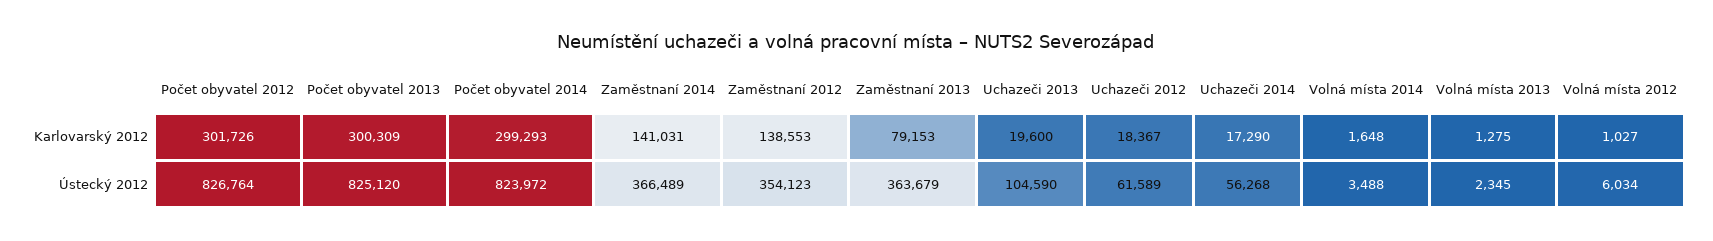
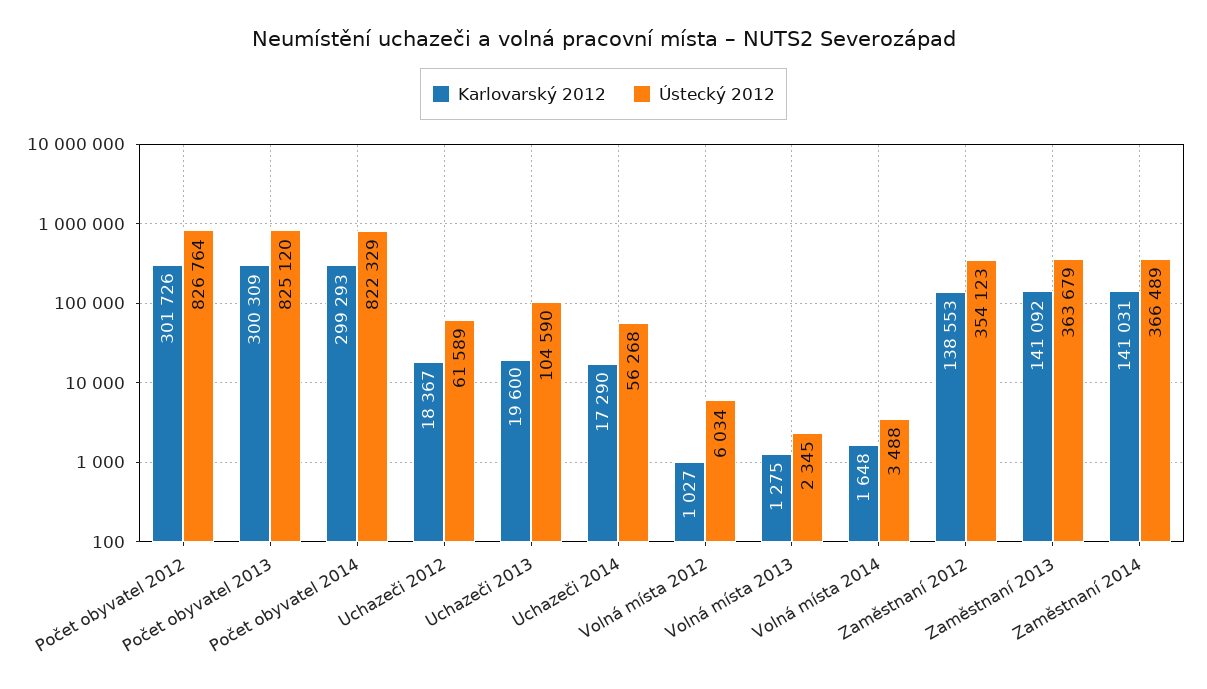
  {
    "Karlovarský 2012": {
      "Počet obyvatel 2012": 301726,
      "Počet obyvatel 2013": 300309,
      "Počet obyvatel 2014": 299293,
      "Zaměstnaní 2014": 141031,
      "Zaměstnaní 2012": 138553,
-     "Zaměstnaní 2013": 79153,
+     "Zaměstnaní 2013": 141092,
      "Uchazeči 2013": 19600,
      "Uchazeči 2012": 18367,
      "Uchazeči 2014": 17290,
      "Volná místa 2014": 1648,
      "Volná místa 2013": 1275,
      "Volná místa 2012": 1027
    },
    "Ústecký 2012": {
      "Počet obyvatel 2012": 826764,
      "Počet obyvatel 2013": 825120,
-     "Počet obyvatel 2014": 823972,
+     "Počet obyvatel 2014": 822329,
      "Zaměstnaní 2014": 366489,
      "Zaměstnaní 2012": 354123,
      "Zaměstnaní 2013": 363679,
      "Uchazeči 2013": 104590,
      "Uchazeči 2012": 61589,
      "Uchazeči 2014": 56268,
      "Volná místa 2014": 3488,
      "Volná místa 2013": 2345,
      "Volná místa 2012": 6034
    }
  }

